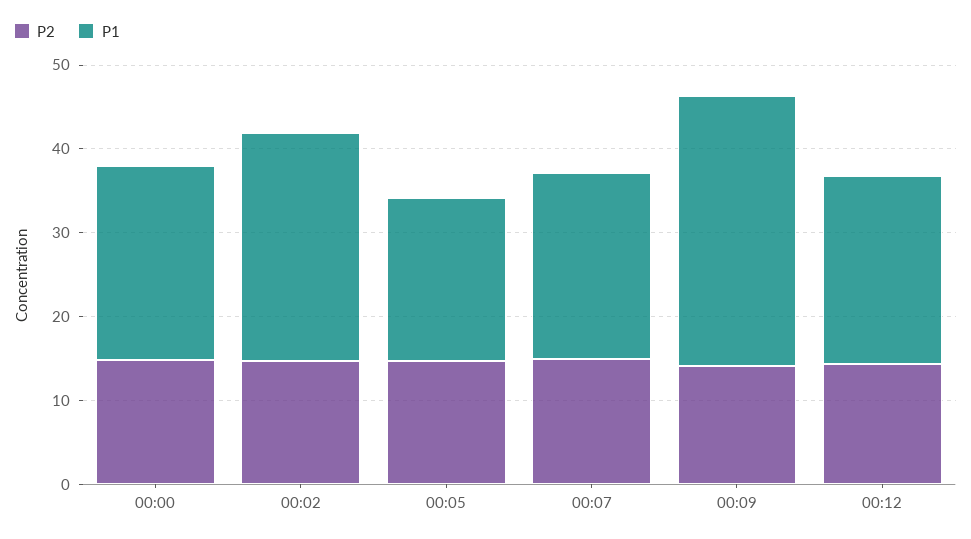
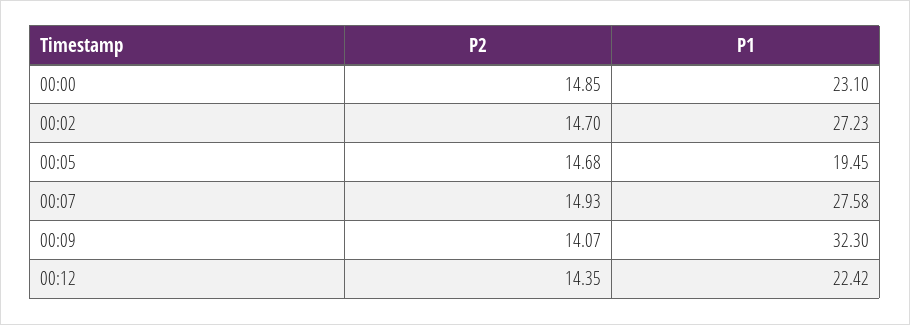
  {
    "P2": {
      "00:00": 14.85,
      "00:02": 14.7,
      "00:05": 14.68,
      "00:07": 14.93,
      "00:09": 14.07,
      "00:12": 14.35
    },
    "P1": {
      "00:00": 23.1,
      "00:02": 27.23,
      "00:05": 19.45,
-     "00:07": 22,
+     "00:07": 27.58,
      "00:09": 32.3,
      "00:12": 22.42
    }
  }

